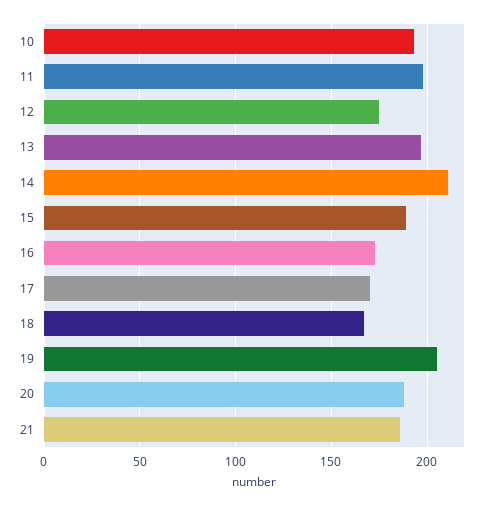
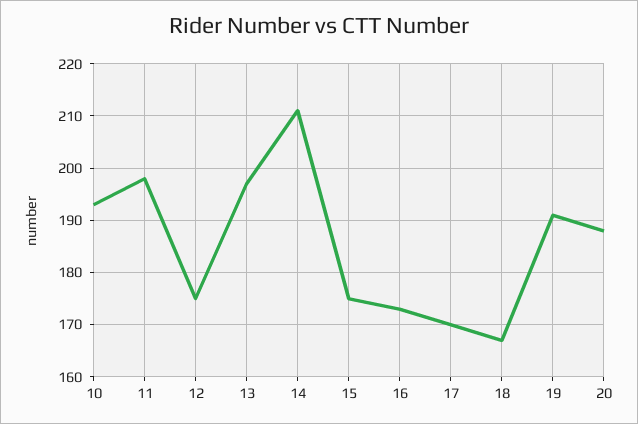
  {
    "10": 195,
    "11": 200,
    "12": 175,
    "13": 195,
    "14": 210,
-   "15": 190,
+   "15": 175,
    "16": 175,
    "17": 170,
    "18": 165,
-   "19": 205,
+   "19": 190,
-   "20": 190,
+   "20": 190
-   "21": 185
  }

